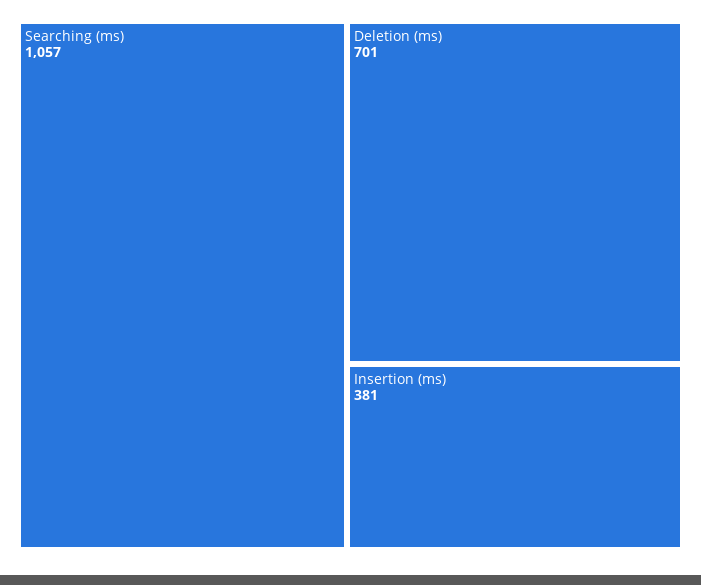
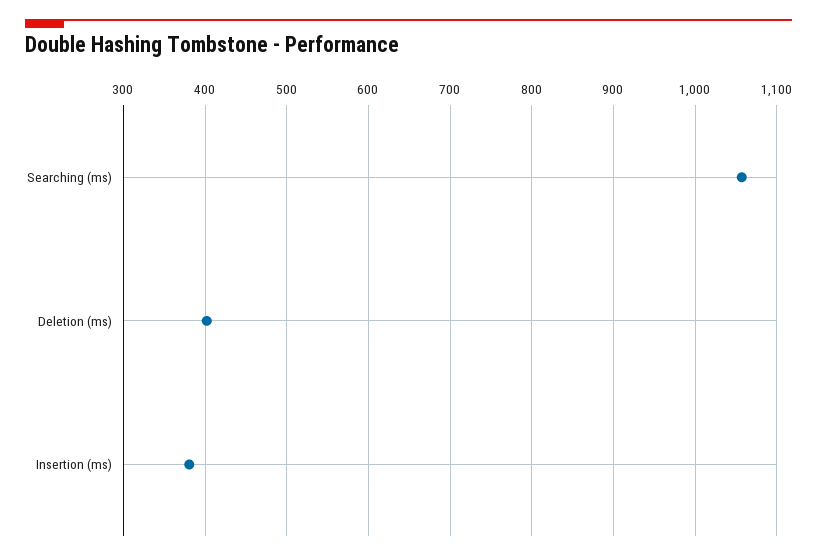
  {
    "Searching (ms)": 1057,
-   "Deletion (ms)": 701,
+   "Deletion (ms)": 400,
    "Insertion (ms)": 381
  }

